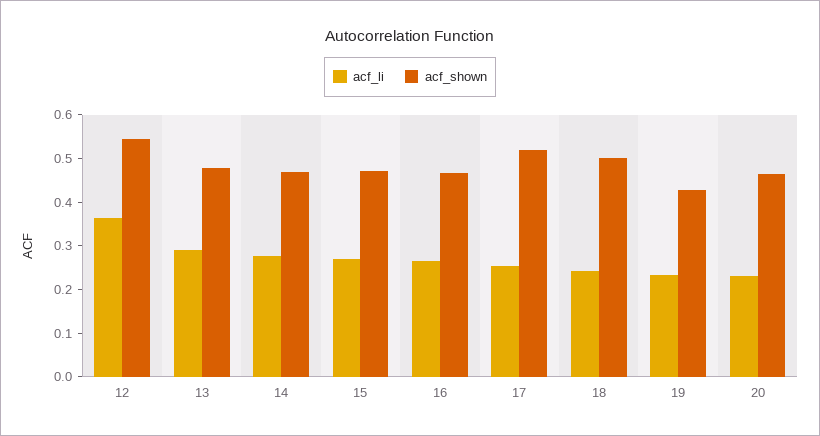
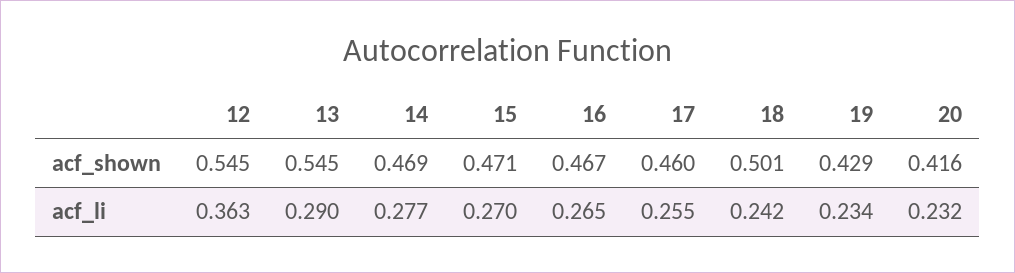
  {
    "acf_li": {
      "12": 0.363,
      "13": 0.29,
      "14": 0.277,
      "15": 0.27,
      "16": 0.265,
      "17": 0.255,
      "18": 0.242,
      "19": 0.234,
      "20": 0.232
    },
    "acf_shown": {
      "12": 0.545,
-     "13": 0.48,
+     "13": 0.545,
      "14": 0.469,
      "15": 0.471,
      "16": 0.467,
-     "17": 0.52,
+     "17": 0.46,
      "18": 0.501,
      "19": 0.429,
-     "20": 0.46
+     "20": 0.416
    }
  }

